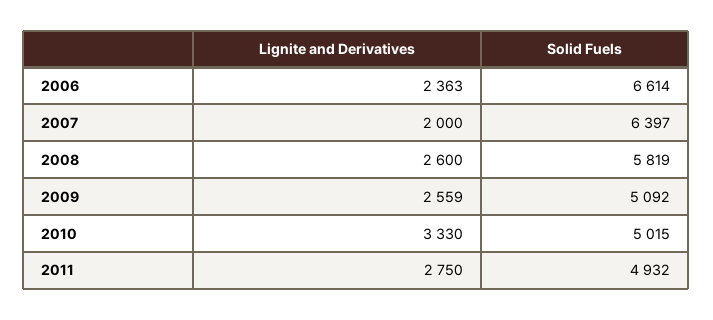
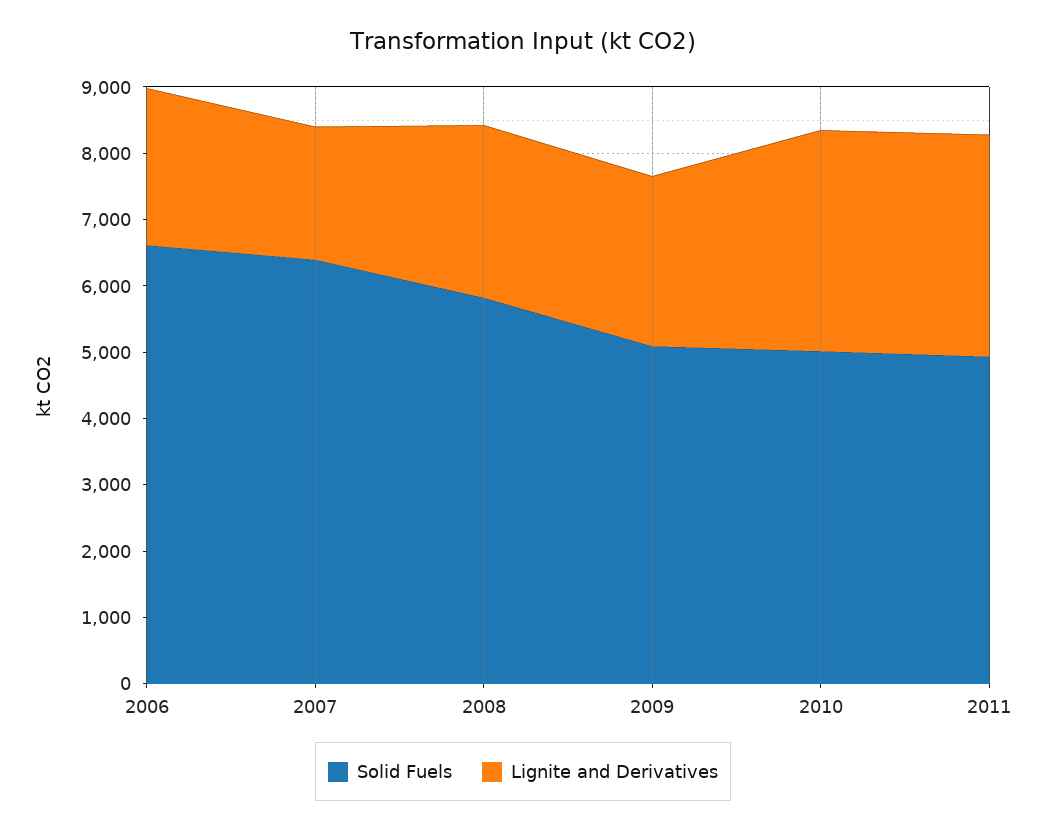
  {
    "Lignite and Derivatives": {
      "2006": 2363,
      "2007": 2000,
      "2008": 2600,
      "2009": 2559,
      "2010": 3330,
-     "2011": 2750
+     "2011": 3400
    },
    "Solid Fuels": {
      "2006": 6614,
      "2007": 6397,
      "2008": 5819,
      "2009": 5092,
      "2010": 5015,
      "2011": 4932
    }
  }

